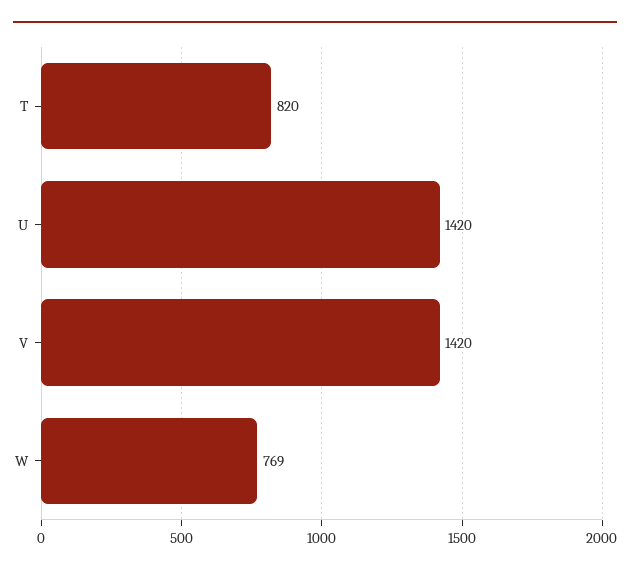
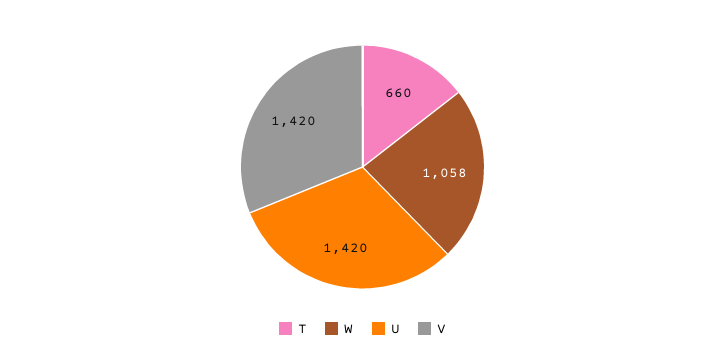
  {
-   "T": 820,
+   "T": 660,
    "U": 1420,
    "V": 1420,
-   "W": 769
+   "W": 1058
  }

